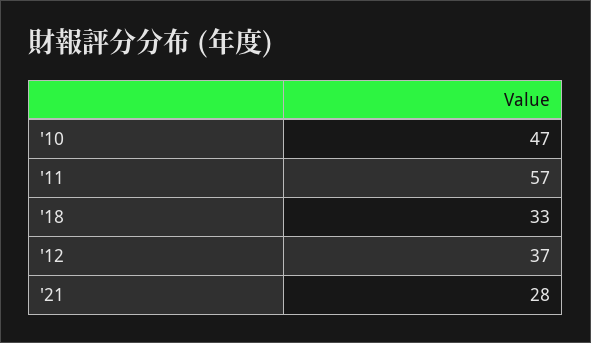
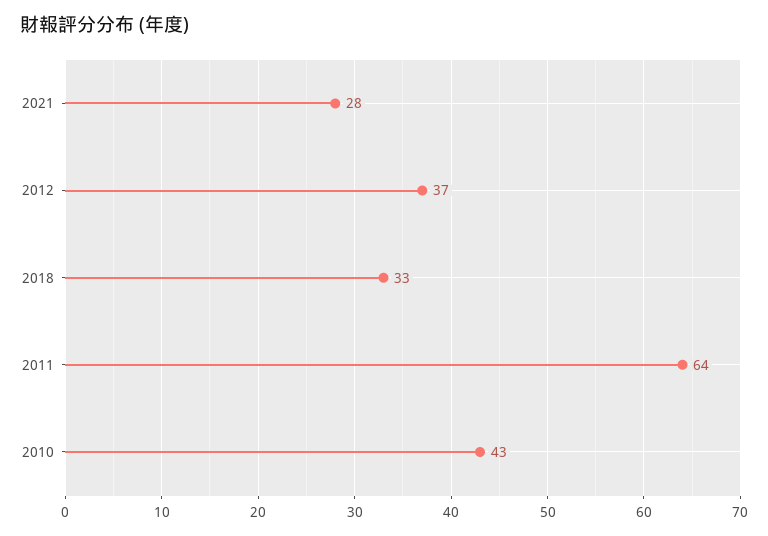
  {
-   "'10": 47,
+   "'10": 43,
-   "'11": 57,
+   "'11": 64,
    "'18": 33,
    "'12": 37,
    "'21": 28
  }

